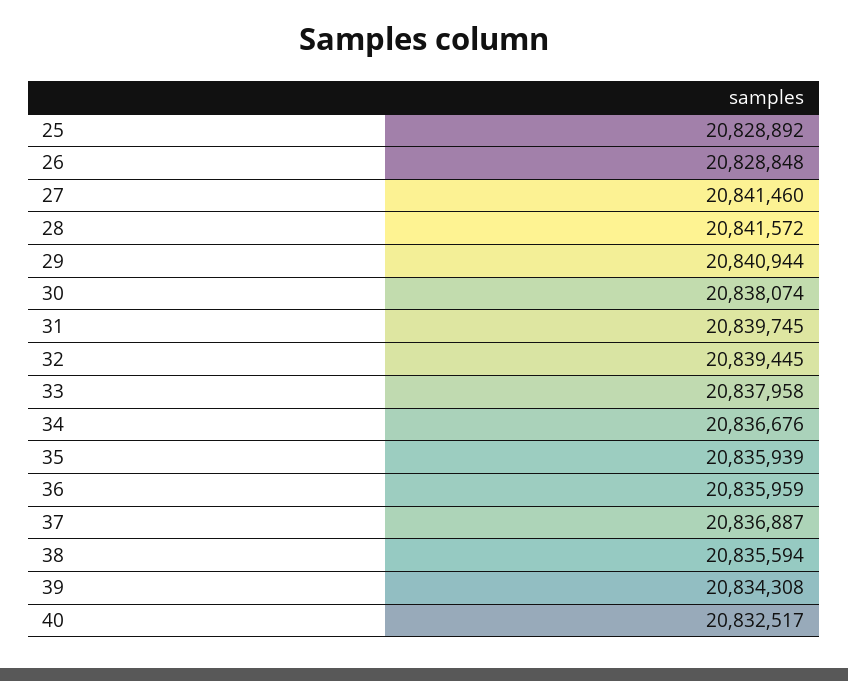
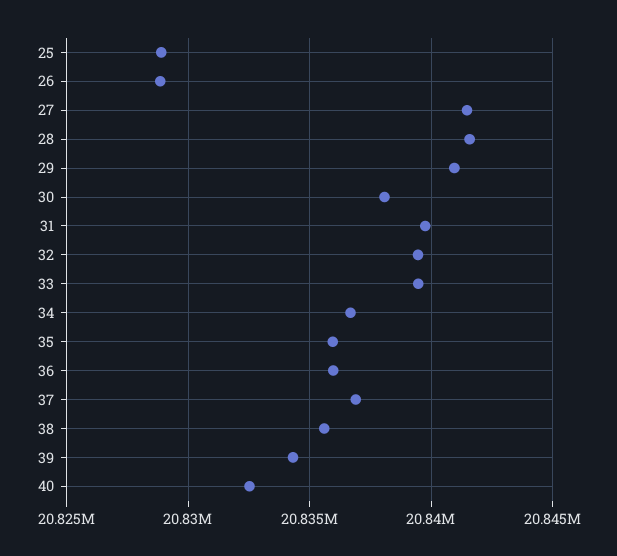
  {
    "25": 20828892,
    "26": 20828848,
    "27": 20841460,
    "28": 20841572,
    "29": 20840944,
    "30": 20838074,
    "31": 20839745,
    "32": 20839445,
-   "33": 20837958,
+   "33": 20839500,
    "34": 20836676,
    "35": 20835939,
    "36": 20835959,
    "37": 20836887,
    "38": 20835594,
    "39": 20834308,
    "40": 20832517
  }

